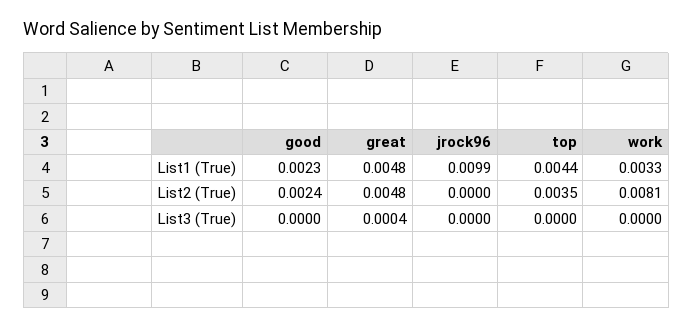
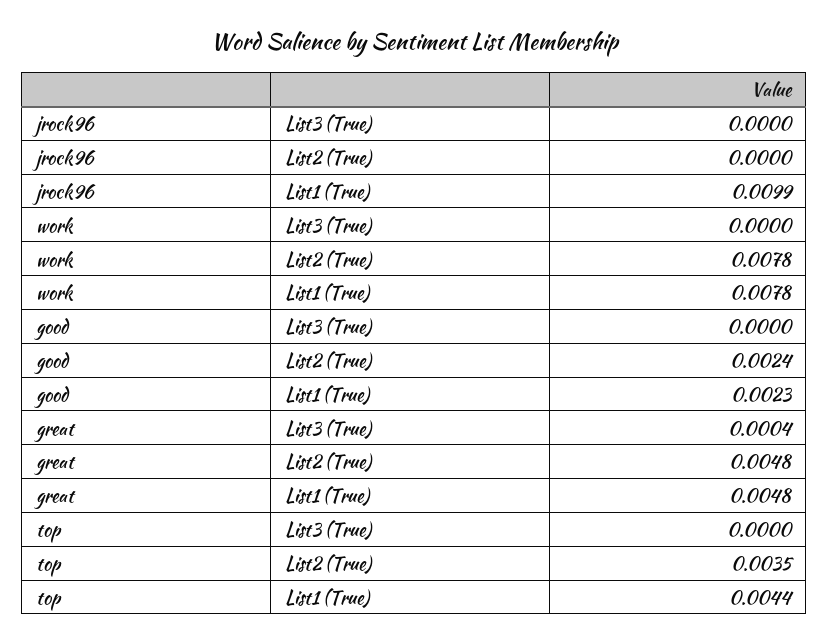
  {
    "good": {
      "List1 (True)": 0.0023,
      "List2 (True)": 0.0024,
      "List3 (True)": 0
    },
    "great": {
      "List1 (True)": 0.0048,
      "List2 (True)": 0.0048,
      "List3 (True)": 0.0004
    },
    "jrock96": {
      "List1 (True)": 0.0099,
      "List2 (True)": 0,
      "List3 (True)": 0
    },
    "top": {
      "List1 (True)": 0.0044,
      "List2 (True)": 0.0035,
      "List3 (True)": 0
    },
    "work": {
-     "List1 (True)": 0.0033,
+     "List1 (True)": 0.0078,
-     "List2 (True)": 0.0081,
+     "List2 (True)": 0.0078,
      "List3 (True)": 0
    }
  }

